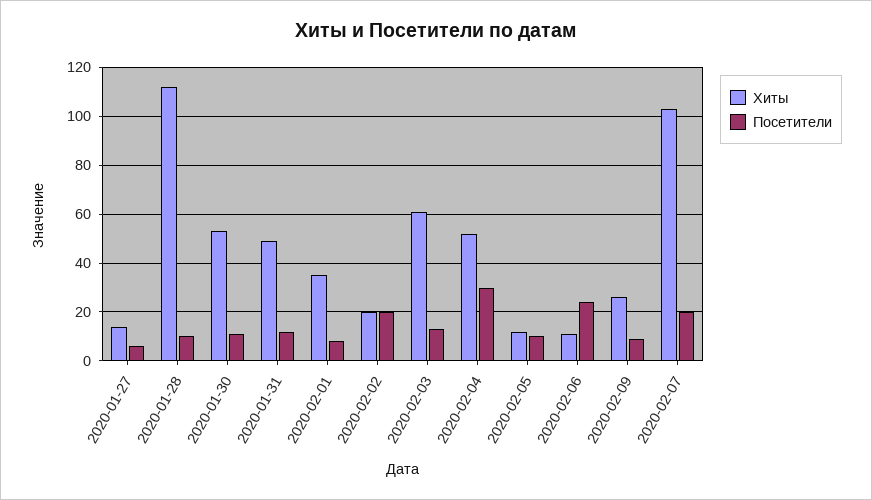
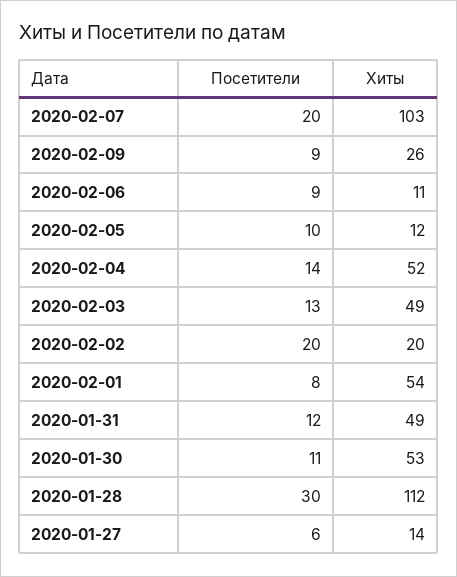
  {
    "Хиты": {
      "2020-01-27": 14,
      "2020-01-28": 112,
      "2020-01-30": 53,
      "2020-01-31": 49,
-     "2020-02-01": 35,
+     "2020-02-01": 54,
      "2020-02-02": 20,
-     "2020-02-03": 60,
+     "2020-02-03": 49,
      "2020-02-04": 52,
      "2020-02-05": 12,
      "2020-02-06": 11,
      "2020-02-09": 26,
      "2020-02-07": 103
    },
    "Посетители": {
      "2020-01-27": 6,
-     "2020-01-28": 10,
+     "2020-01-28": 30,
      "2020-01-30": 11,
      "2020-01-31": 12,
      "2020-02-01": 8,
      "2020-02-02": 20,
      "2020-02-03": 13,
-     "2020-02-04": 30,
+     "2020-02-04": 14,
      "2020-02-05": 10,
-     "2020-02-06": 25,
+     "2020-02-06": 9,
      "2020-02-09": 9,
      "2020-02-07": 20
    }
  }

